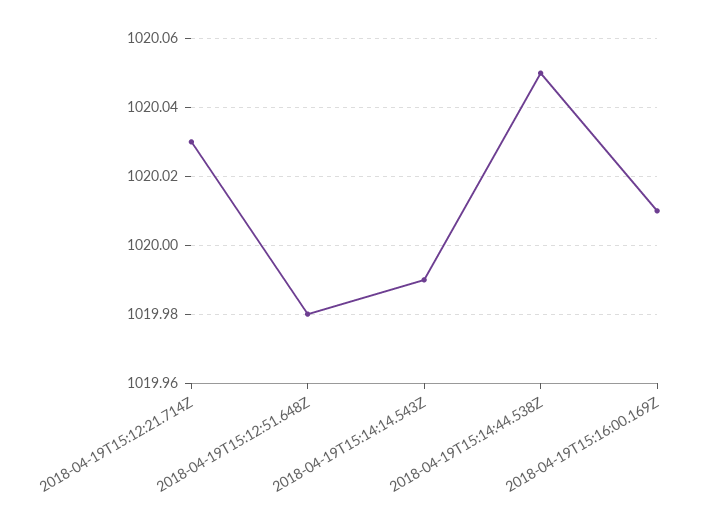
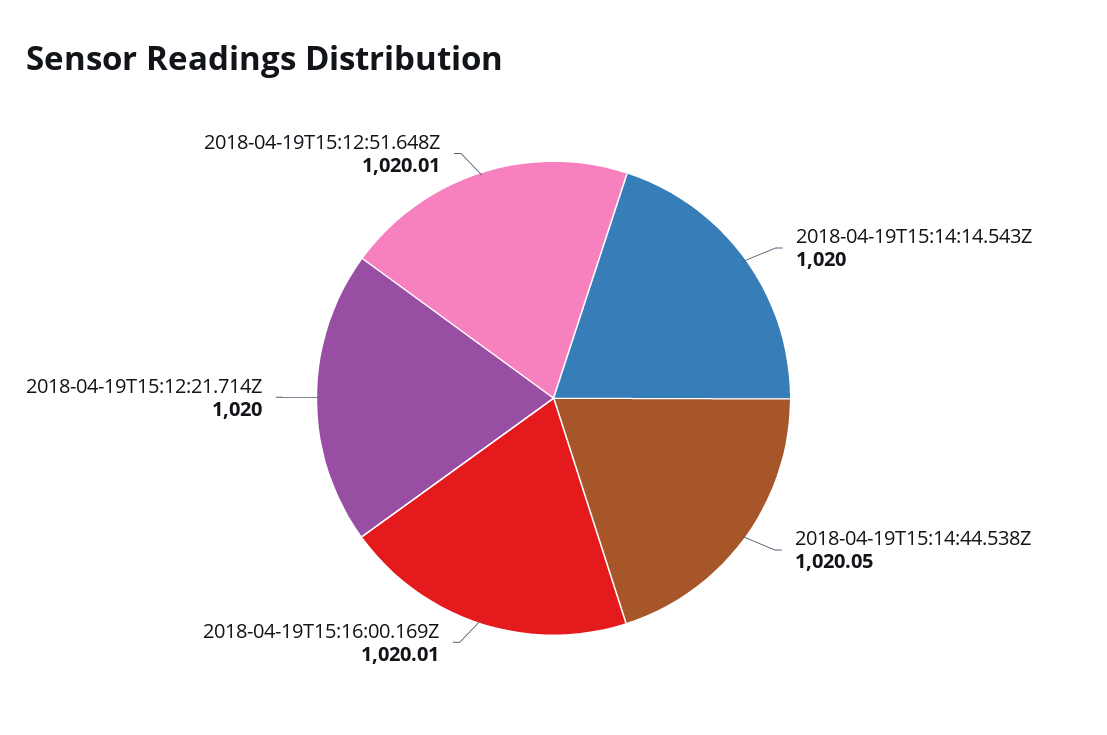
  {
-   "2018-04-19T15:12:21.714Z": 1020.03,
+   "2018-04-19T15:12:21.714Z": 1020,
-   "2018-04-19T15:12:51.648Z": 1019.98,
+   "2018-04-19T15:12:51.648Z": 1020.01,
-   "2018-04-19T15:14:14.543Z": 1019.99,
+   "2018-04-19T15:14:14.543Z": 1020,
    "2018-04-19T15:14:44.538Z": 1020.05,
    "2018-04-19T15:16:00.169Z": 1020.01
  }

